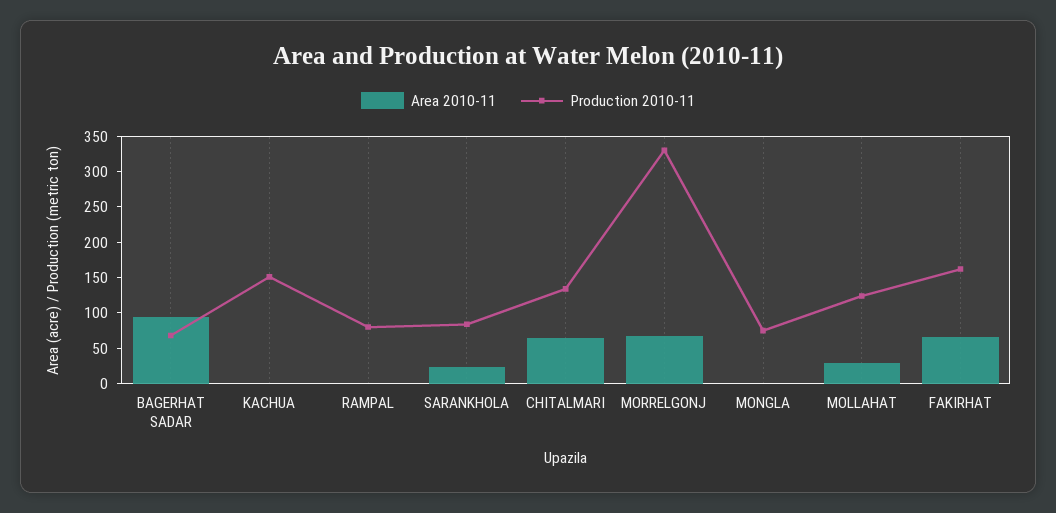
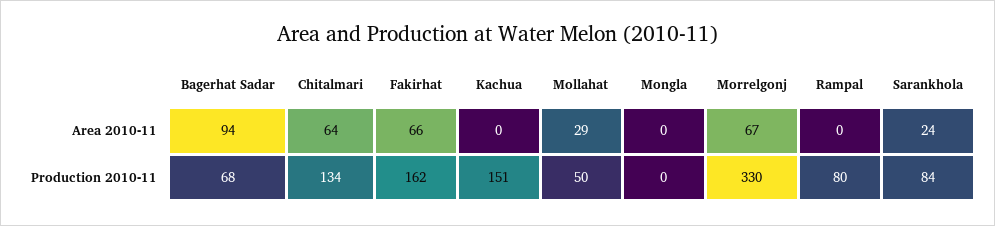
  {
    "Area 2010-11": {
      "BAGERHAT SADAR": 94,
      "KACHUA": 0,
      "RAMPAL": 0,
      "SARANKHOLA": 24,
      "CHITALMARI": 64,
      "MORRELGONJ": 67,
      "MONGLA": 0,
      "MOLLAHAT": 29,
      "FAKIRHAT": 66
    },
    "Production 2010-11": {
      "BAGERHAT SADAR": 68,
      "KACHUA": 151,
      "RAMPAL": 80,
      "SARANKHOLA": 84,
      "CHITALMARI": 134,
      "MORRELGONJ": 330,
-     "MONGLA": 75,
+     "MONGLA": 0,
-     "MOLLAHAT": 125,
+     "MOLLAHAT": 50,
      "FAKIRHAT": 162
    }
  }

